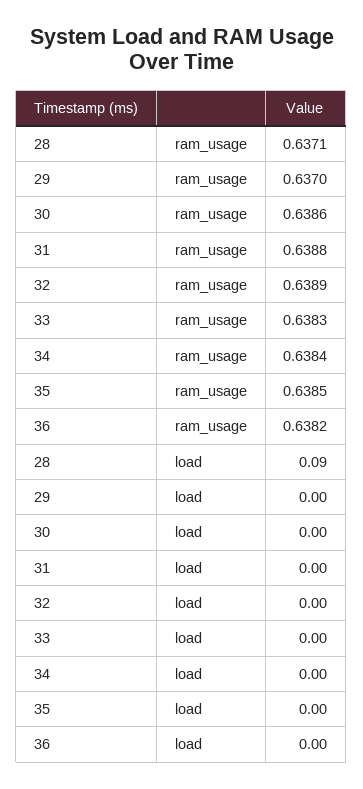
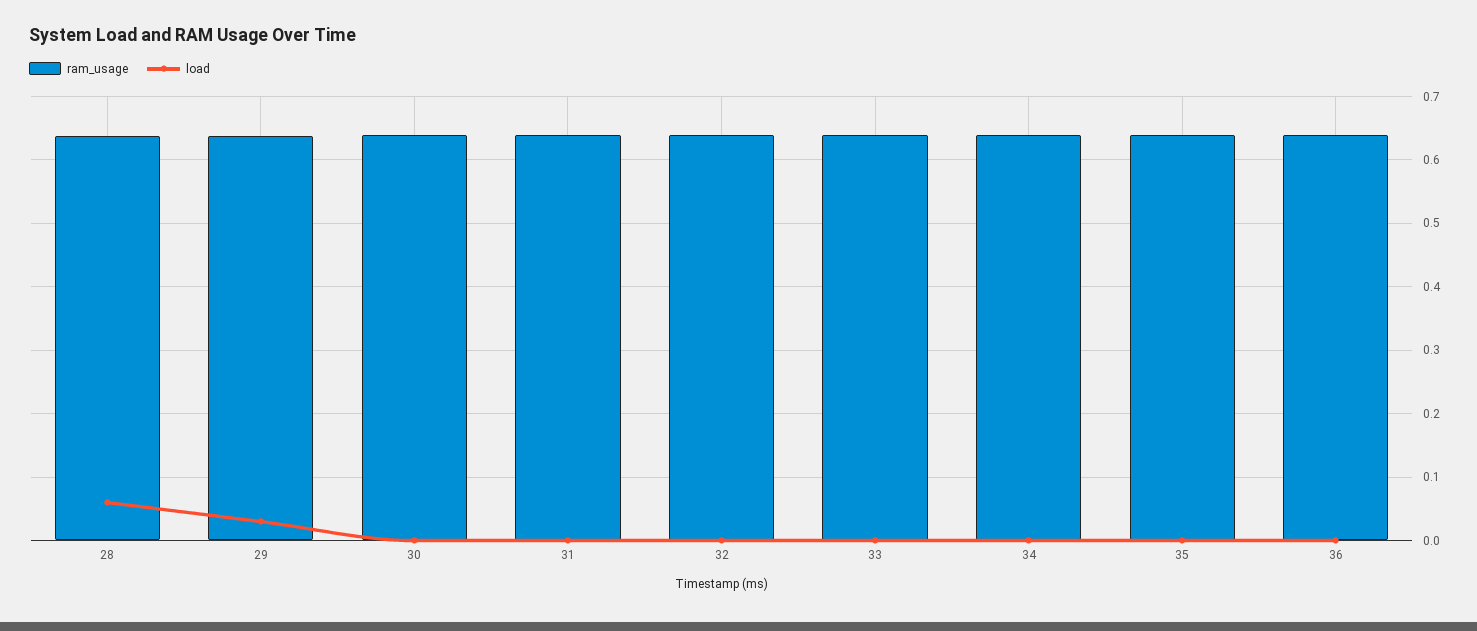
  {
    "ram_usage": {
      "28": 0.6371,
      "29": 0.637,
      "30": 0.6386,
      "31": 0.6388,
      "32": 0.6389,
      "33": 0.6383,
      "34": 0.6384,
      "35": 0.6385,
      "36": 0.6382
    },
    "load": {
-     "28": 0.09,
+     "28": 0.06,
-     "29": 0,
+     "29": 0.03,
      "30": 0,
      "31": 0,
      "32": 0,
      "33": 0,
      "34": 0,
      "35": 0,
      "36": 0
    }
  }

